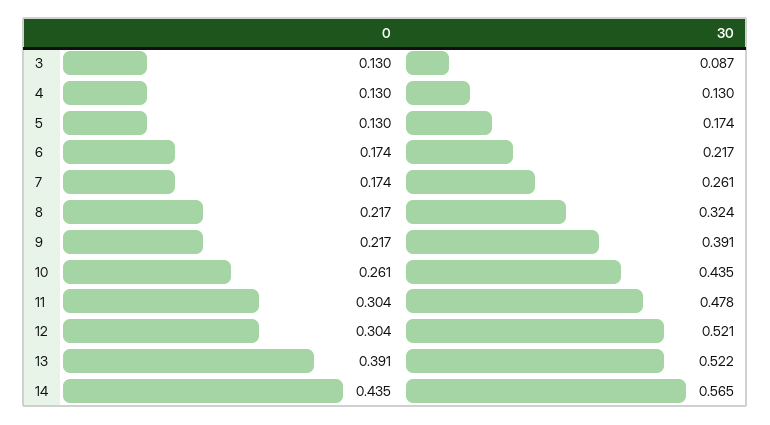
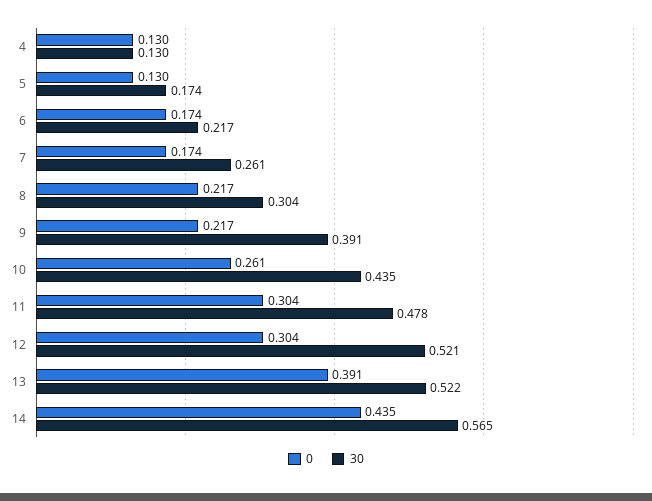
  {
    "0": {
-     "3": 0.13,
      "4": 0.13,
      "5": 0.13,
      "6": 0.174,
      "7": 0.174,
      "8": 0.217,
      "9": 0.217,
      "10": 0.261,
      "11": 0.304,
      "12": 0.304,
      "13": 0.391,
      "14": 0.435
    },
    "30": {
-     "3": 0.087,
      "4": 0.13,
      "5": 0.174,
      "6": 0.217,
      "7": 0.261,
-     "8": 0.324,
+     "8": 0.304,
      "9": 0.391,
      "10": 0.435,
      "11": 0.478,
      "12": 0.521,
      "13": 0.522,
      "14": 0.565
    }
  }

